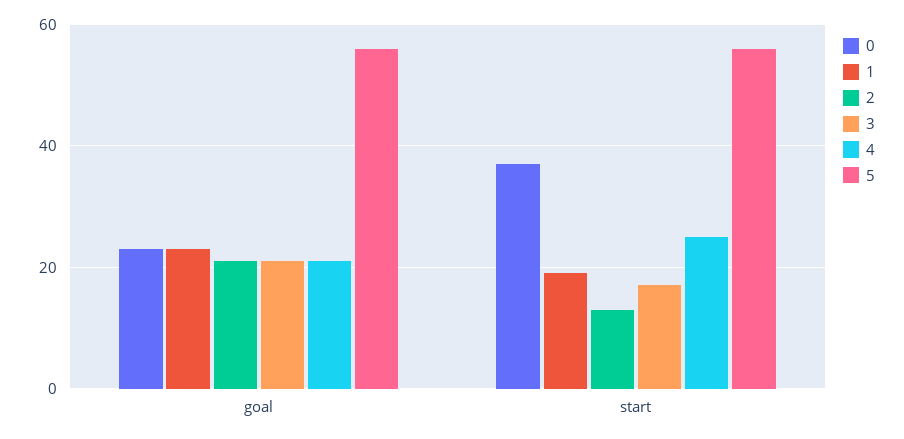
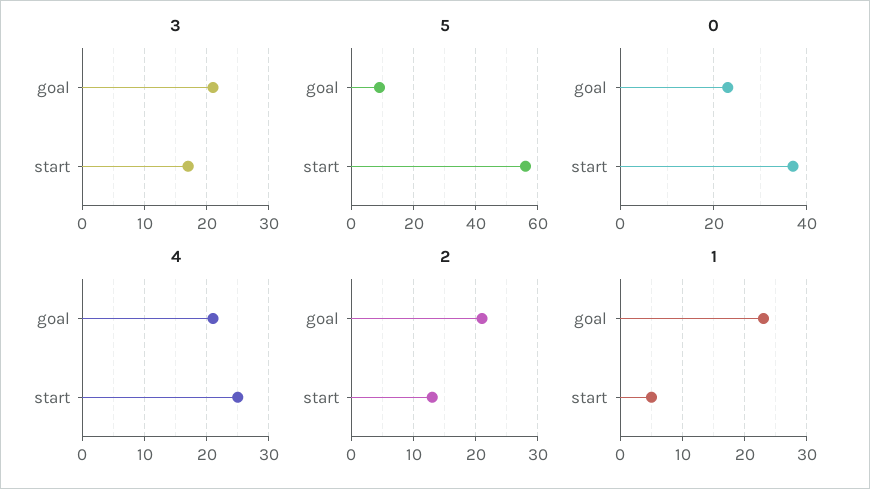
  {
    "0": {
      "goal": 25,
      "start": 35
    },
    "1": {
      "goal": 23,
-     "start": 20
+     "start": 5
    },
    "2": {
      "goal": 21,
      "start": 13
    },
    "3": {
      "goal": 21,
      "start": 17
    },
    "4": {
      "goal": 21,
      "start": 25
    },
    "5": {
-     "goal": 55,
+     "goal": 10,
      "start": 55
    }
  }

